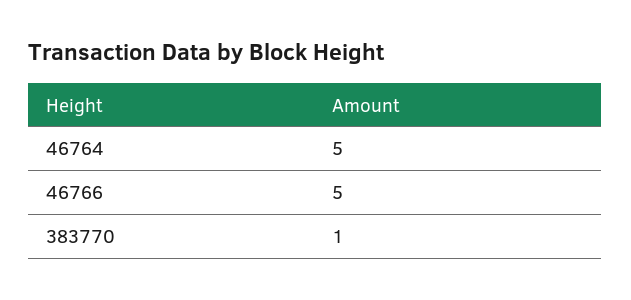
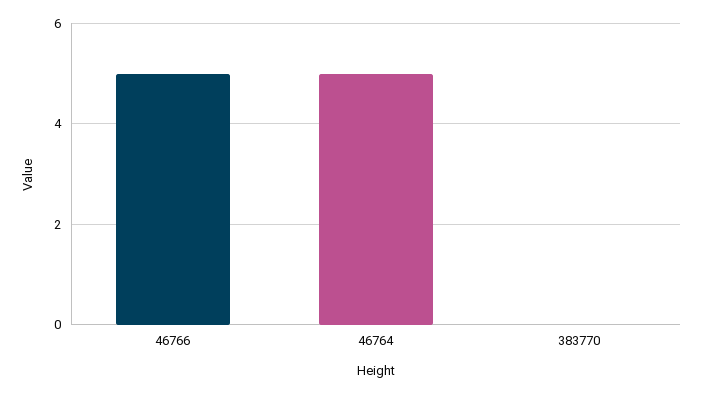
  {
    "46764": 5,
    "46766": 5,
-   "383770": 1
+   "383770": 0
  }

